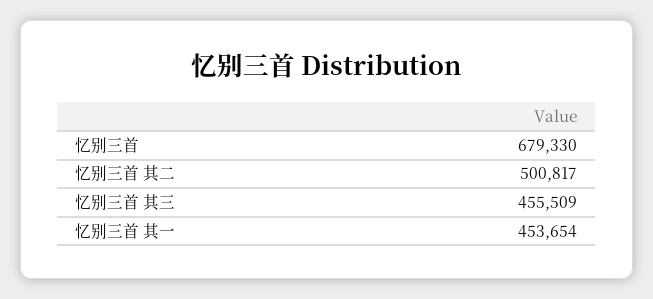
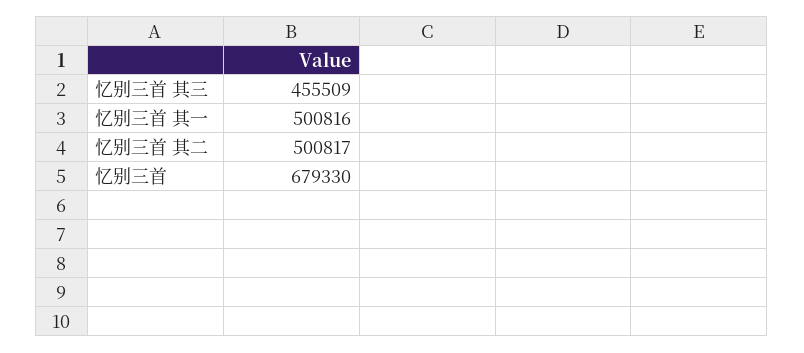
  {
    "忆别三首": 679330,
    "忆别三首 其二": 500817,
    "忆别三首 其三": 455509,
-   "忆别三首 其一": 453654
+   "忆别三首 其一": 500816
  }

